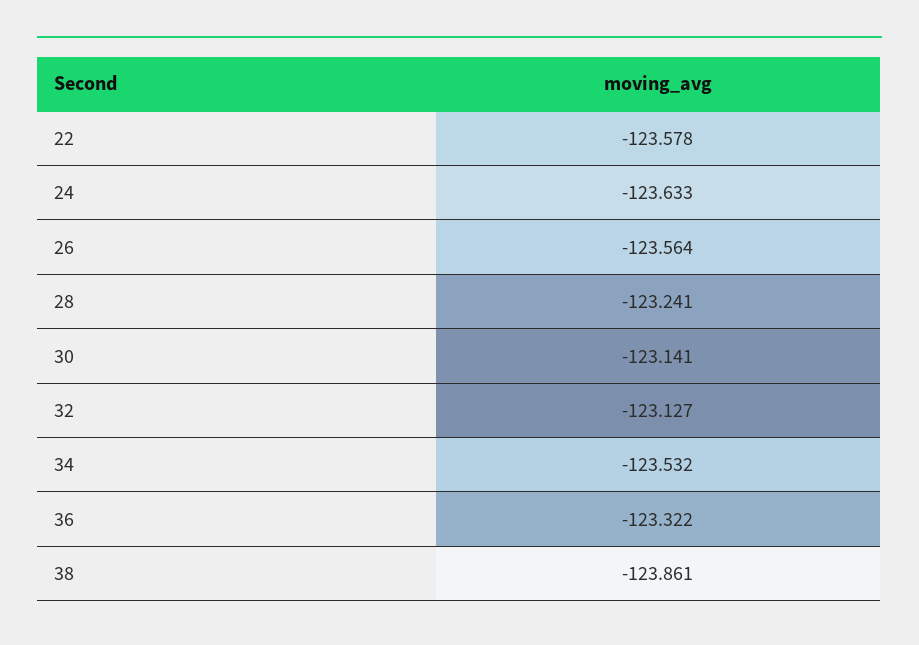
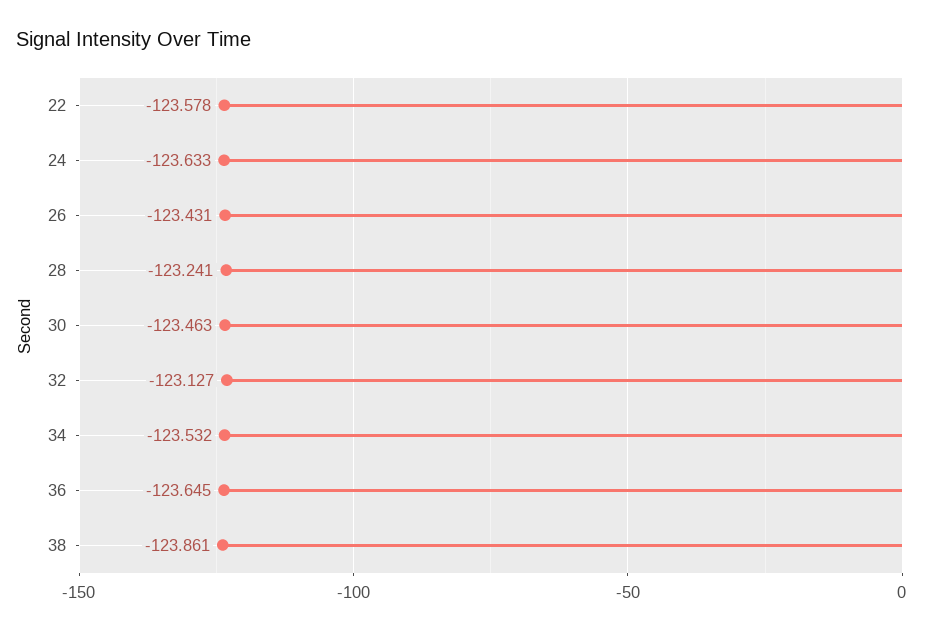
  {
    "22": -123.578,
    "24": -123.633,
-   "26": -123.564,
+   "26": -123.431,
    "28": -123.241,
-   "30": -123.141,
+   "30": -123.463,
    "32": -123.127,
    "34": -123.532,
-   "36": -123.322,
+   "36": -123.645,
    "38": -123.861
  }

